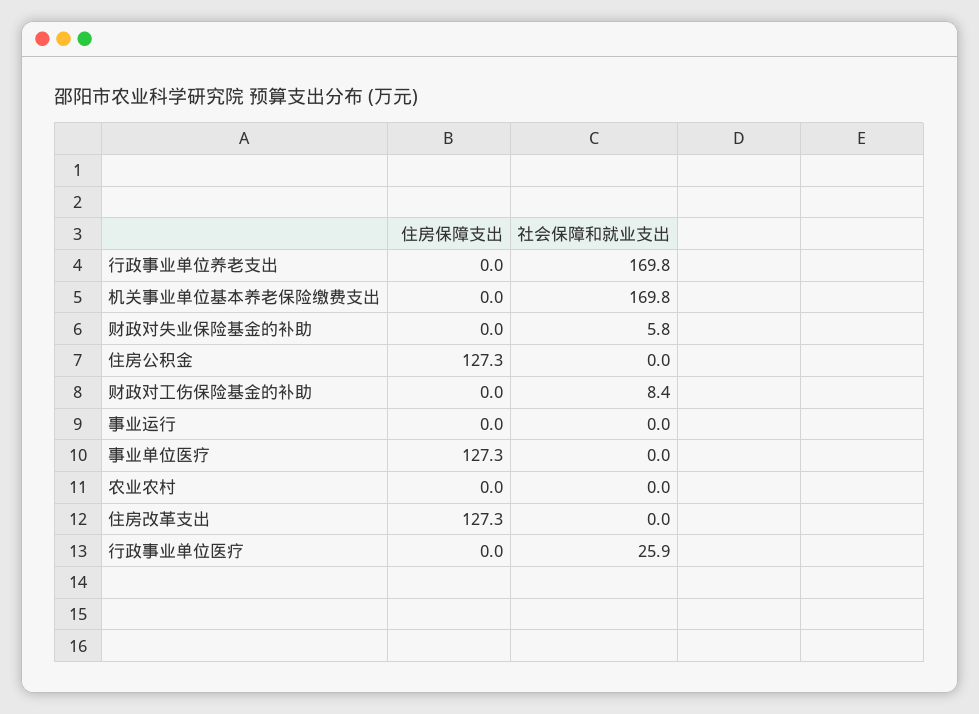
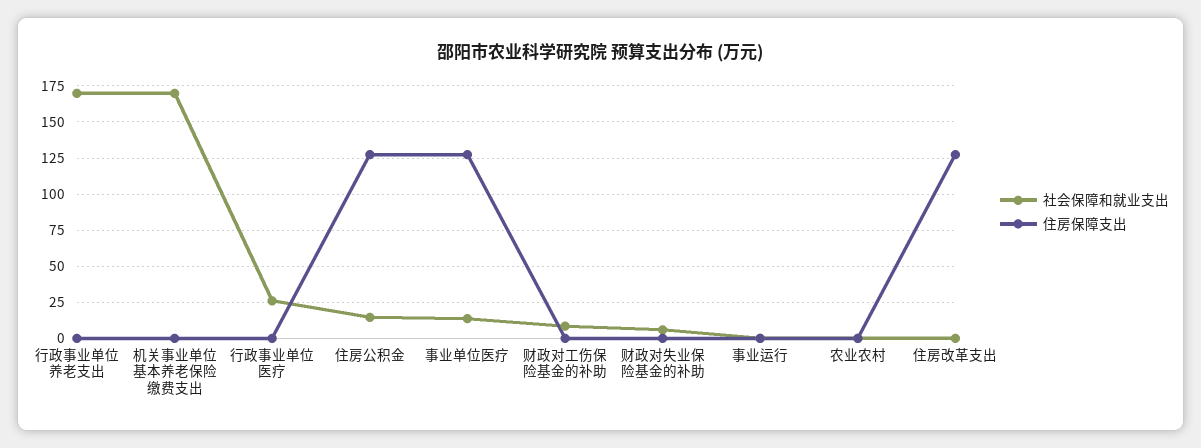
  {
    "住房保障支出": {
      "行政事业单位养老支出": 0,
      "机关事业单位基本养老保险缴费支出": 0,
      "财政对失业保险基金的补助": 0,
      "住房公积金": 127.3,
      "财政对工伤保险基金的补助": 0,
      "事业运行": 0,
      "事业单位医疗": 127.3,
      "农业农村": 0,
      "住房改革支出": 127.3,
      "行政事业单位医疗": 0
    },
    "社会保障和就业支出": {
      "行政事业单位养老支出": 169.8,
      "机关事业单位基本养老保险缴费支出": 169.8,
      "财政对失业保险基金的补助": 5.8,
-     "住房公积金": 0,
+     "住房公积金": 15,
      "财政对工伤保险基金的补助": 8.4,
      "事业运行": 0,
-     "事业单位医疗": 0,
+     "事业单位医疗": 15,
      "农业农村": 0,
      "住房改革支出": 0,
      "行政事业单位医疗": 25.9
    }
  }

